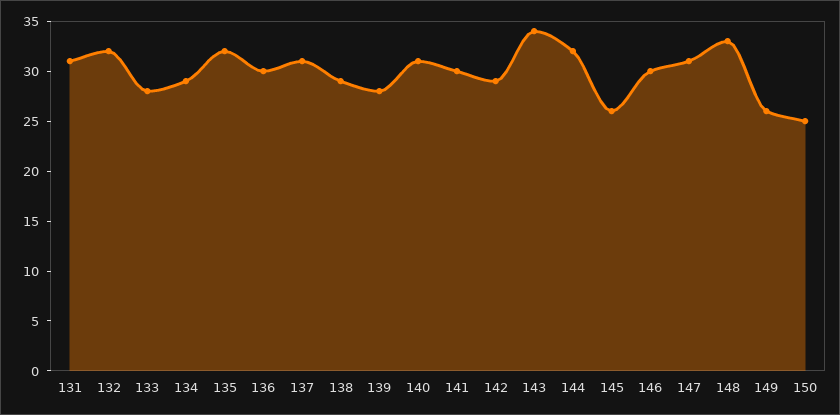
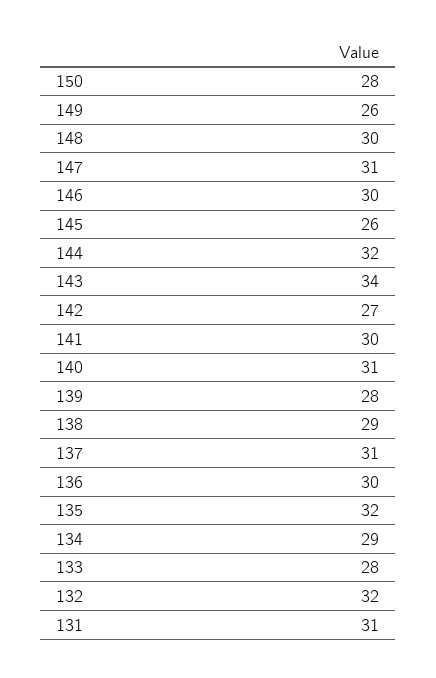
  {
    "131": 31,
    "132": 32,
    "133": 28,
    "134": 29,
    "135": 32,
    "136": 30,
    "137": 31,
    "138": 29,
    "139": 28,
    "140": 31,
    "141": 30,
-   "142": 29,
+   "142": 27,
    "143": 34,
    "144": 32,
    "145": 26,
    "146": 30,
    "147": 31,
-   "148": 33,
+   "148": 30,
    "149": 26,
-   "150": 25
+   "150": 28
  }

